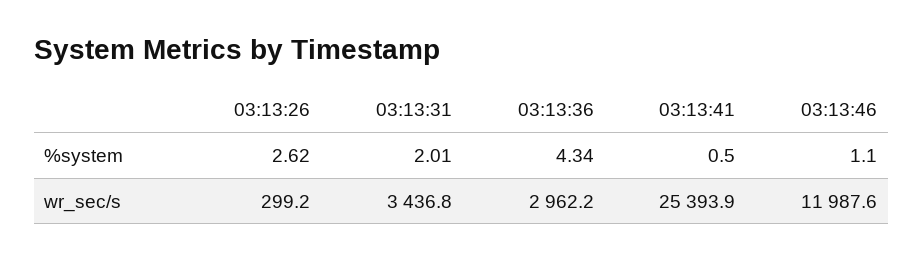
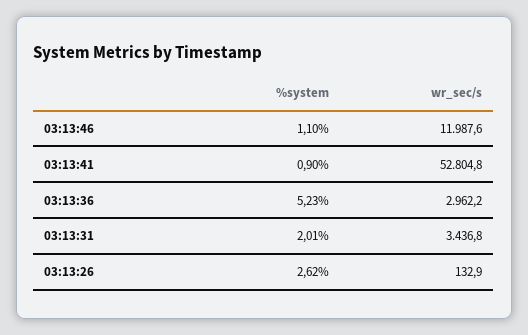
  {
    "03:13:26": {
      "%system": 2.62,
-     "wr_sec/s": 299.2
+     "wr_sec/s": 132.9
    },
    "03:13:31": {
      "%system": 2.01,
      "wr_sec/s": 3436.8
    },
    "03:13:36": {
-     "%system": 4.34,
+     "%system": 5.23,
      "wr_sec/s": 2962.2
    },
    "03:13:41": {
-     "%system": 0.5,
+     "%system": 0.9,
-     "wr_sec/s": 25393.9
+     "wr_sec/s": 52804.8
    },
    "03:13:46": {
      "%system": 1.1,
      "wr_sec/s": 11987.6
    }
  }

